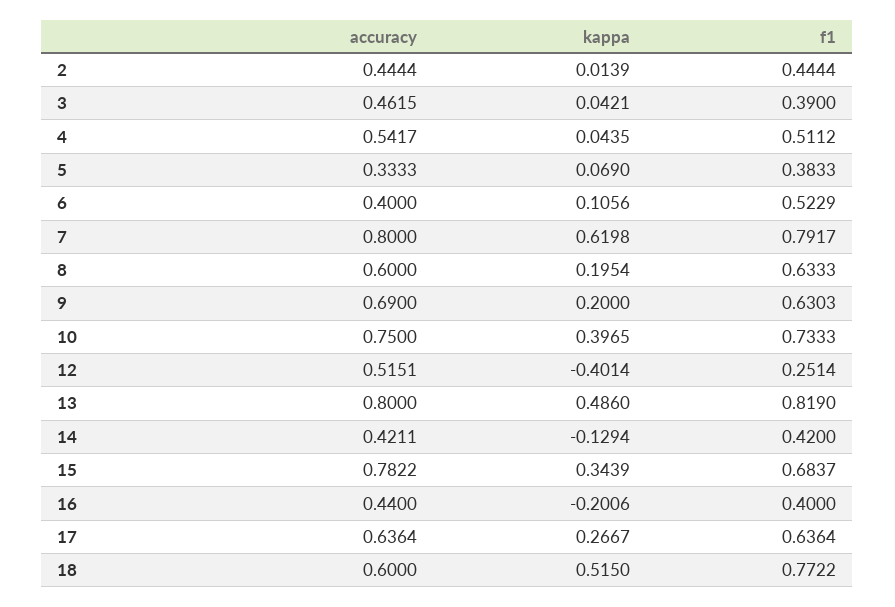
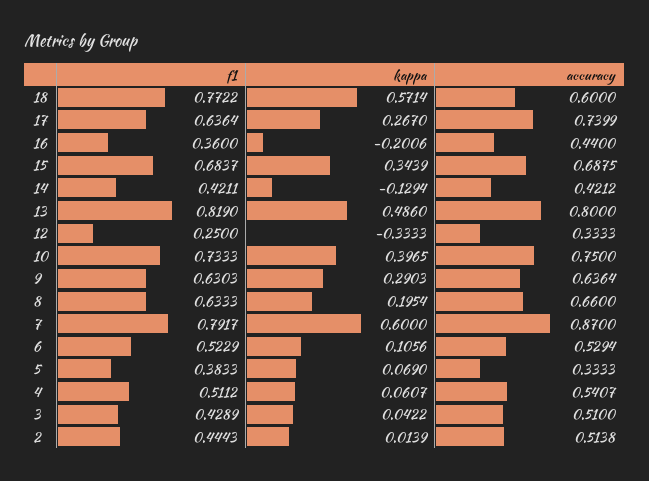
  {
    "accuracy": {
-     "2": 0.4444,
+     "2": 0.5138,
-     "3": 0.4615,
+     "3": 0.51,
-     "4": 0.5417,
+     "4": 0.5407,
      "5": 0.3333,
-     "6": 0.4,
+     "6": 0.5294,
-     "7": 0.8,
+     "7": 0.87,
-     "8": 0.6,
+     "8": 0.66,
-     "9": 0.69,
+     "9": 0.6364,
      "10": 0.75,
-     "12": 0.5151,
+     "12": 0.3333,
      "13": 0.8,
-     "14": 0.4211,
+     "14": 0.4212,
-     "15": 0.7822,
+     "15": 0.6875,
      "16": 0.44,
-     "17": 0.6364,
+     "17": 0.7399,
      "18": 0.6
    },
    "kappa": {
      "2": 0.0139,
-     "3": 0.0421,
+     "3": 0.0422,
-     "4": 0.0435,
+     "4": 0.0607,
      "5": 0.069,
      "6": 0.1056,
-     "7": 0.6198,
+     "7": 0.6,
      "8": 0.1954,
-     "9": 0.2,
+     "9": 0.2903,
      "10": 0.3965,
-     "12": -0.4014,
+     "12": -0.3333,
      "13": 0.486,
      "14": -0.1294,
      "15": 0.3439,
      "16": -0.2006,
-     "17": 0.2667,
+     "17": 0.267,
-     "18": 0.515
+     "18": 0.5714
    },
    "f1": {
-     "2": 0.4444,
+     "2": 0.4443,
-     "3": 0.39,
+     "3": 0.4289,
      "4": 0.5112,
      "5": 0.3833,
      "6": 0.5229,
      "7": 0.7917,
      "8": 0.6333,
      "9": 0.6303,
      "10": 0.7333,
-     "12": 0.2514,
+     "12": 0.25,
      "13": 0.819,
-     "14": 0.42,
+     "14": 0.4211,
      "15": 0.6837,
-     "16": 0.4,
+     "16": 0.36,
      "17": 0.6364,
      "18": 0.7722
    }
  }

